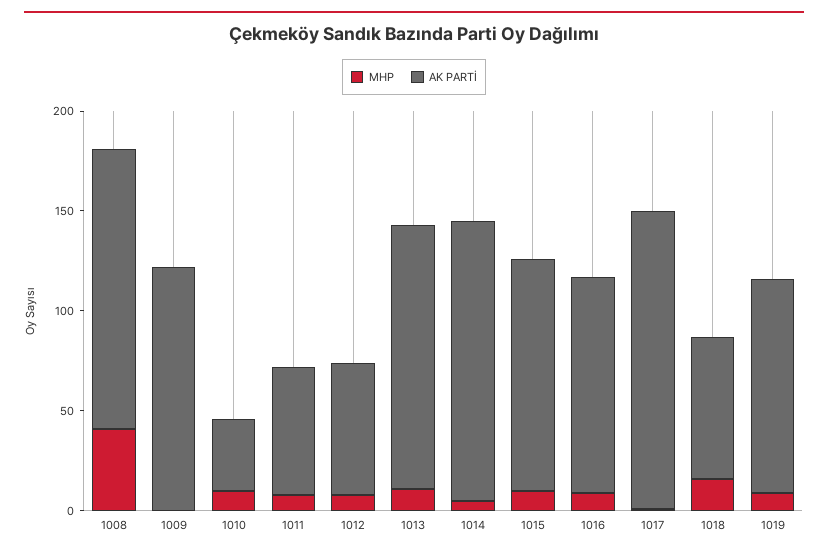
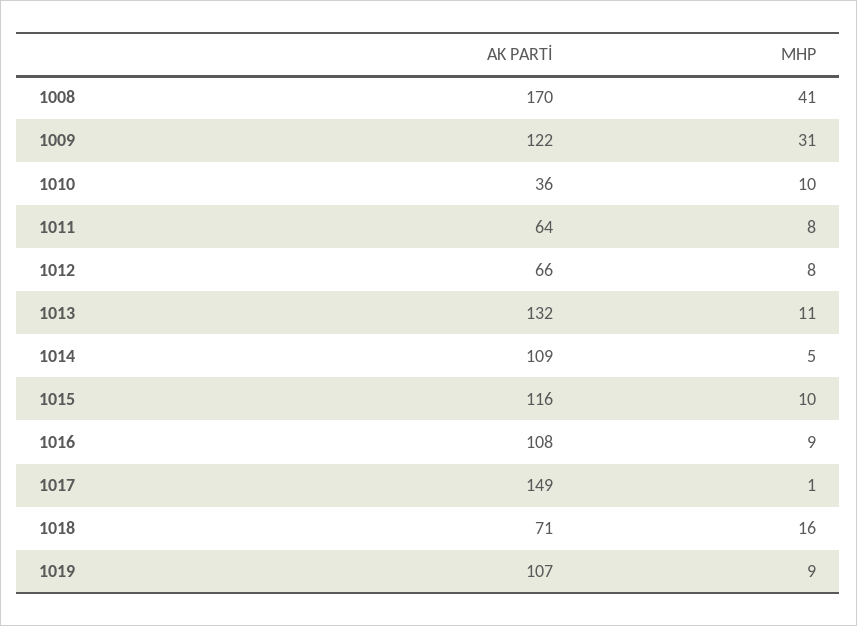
  {
    "MHP": {
      "1008": 41,
-     "1009": 0,
+     "1009": 31,
      "1010": 10,
      "1011": 8,
      "1012": 8,
      "1013": 11,
      "1014": 5,
      "1015": 10,
      "1016": 9,
      "1017": 1,
      "1018": 16,
      "1019": 9
    },
    "AK PARTİ": {
-     "1008": 140,
+     "1008": 170,
      "1009": 122,
      "1010": 36,
      "1011": 64,
      "1012": 66,
      "1013": 132,
-     "1014": 140,
+     "1014": 109,
      "1015": 116,
      "1016": 108,
      "1017": 149,
      "1018": 71,
      "1019": 107
    }
  }

